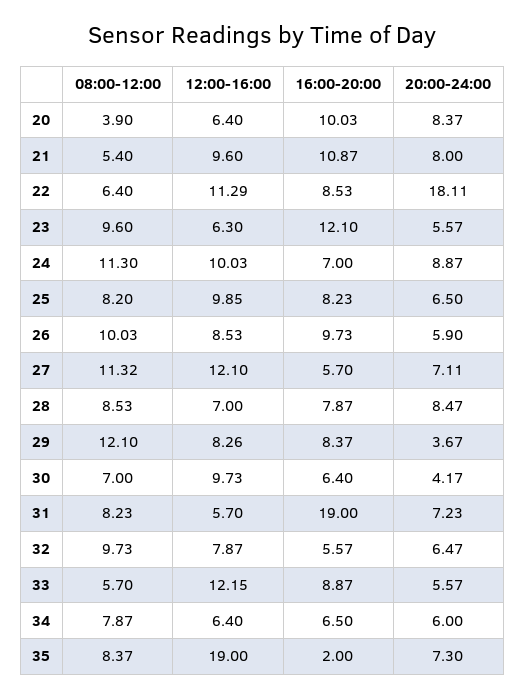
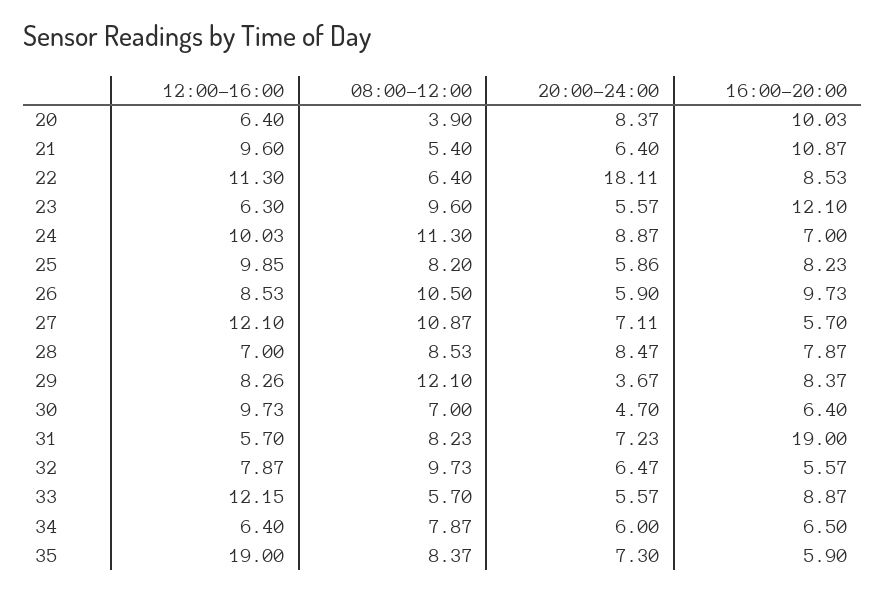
  {
    "08:00-12:00": {
      "20": 3.9,
      "21": 5.4,
      "22": 6.4,
      "23": 9.6,
      "24": 11.3,
      "25": 8.2,
-     "26": 10.03,
+     "26": 10.5,
-     "27": 11.32,
+     "27": 10.87,
      "28": 8.53,
      "29": 12.1,
      "30": 7,
      "31": 8.23,
      "32": 9.73,
      "33": 5.7,
      "34": 7.87,
      "35": 8.37
    },
    "12:00-16:00": {
      "20": 6.4,
      "21": 9.6,
-     "22": 11.29,
+     "22": 11.3,
      "23": 6.3,
      "24": 10.03,
      "25": 9.85,
      "26": 8.53,
      "27": 12.1,
      "28": 7,
      "29": 8.26,
      "30": 9.73,
      "31": 5.7,
      "32": 7.87,
      "33": 12.15,
      "34": 6.4,
      "35": 19
    },
    "16:00-20:00": {
      "20": 10.03,
      "21": 10.87,
      "22": 8.53,
      "23": 12.1,
      "24": 7,
      "25": 8.23,
      "26": 9.73,
      "27": 5.7,
      "28": 7.87,
      "29": 8.37,
      "30": 6.4,
      "31": 19,
      "32": 5.57,
      "33": 8.87,
      "34": 6.5,
-     "35": 2
+     "35": 5.9
    },
    "20:00-24:00": {
      "20": 8.37,
-     "21": 8,
+     "21": 6.4,
      "22": 18.11,
      "23": 5.57,
      "24": 8.87,
-     "25": 6.5,
+     "25": 5.86,
      "26": 5.9,
      "27": 7.11,
      "28": 8.47,
      "29": 3.67,
-     "30": 4.17,
+     "30": 4.7,
      "31": 7.23,
      "32": 6.47,
      "33": 5.57,
      "34": 6,
      "35": 7.3
    }
  }

